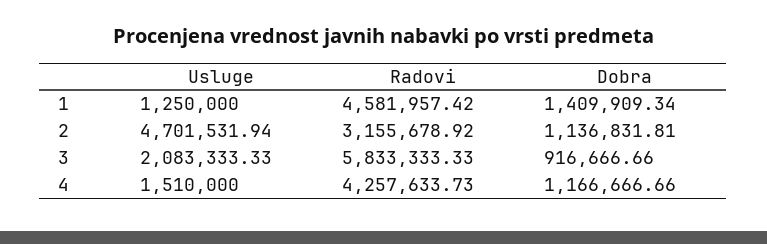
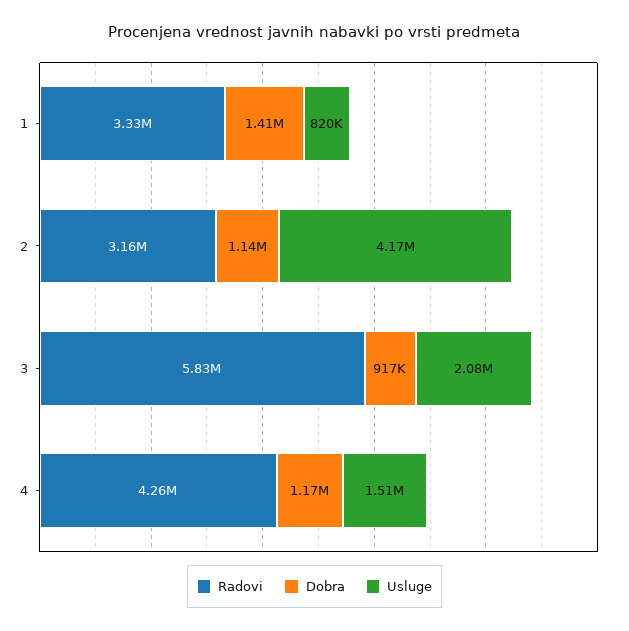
  {
    "Usluge": {
-     "1": 1250000,
+     "1": 820000,
-     "2": 4701531.94,
+     "2": 4170000,
      "3": 2083333.33,
      "4": 1510000
    },
    "Radovi": {
-     "1": 4581957.42,
+     "1": 3330000,
      "2": 3155678.92,
      "3": 5833333.33,
      "4": 4257633.73
    },
    "Dobra": {
      "1": 1409909.34,
      "2": 1136831.81,
      "3": 916666.66,
      "4": 1166666.66
    }
  }

